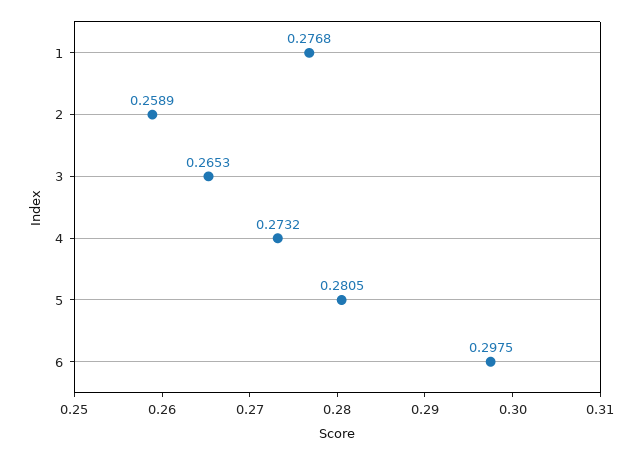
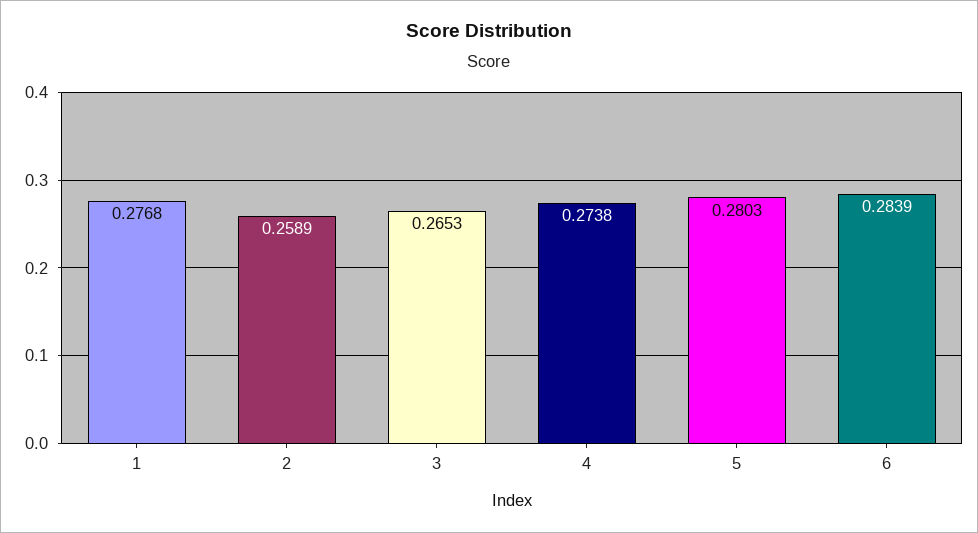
  {
    "1": 0.2768,
    "2": 0.2589,
    "3": 0.2653,
-   "4": 0.2732,
+   "4": 0.2738,
-   "5": 0.2805,
+   "5": 0.2803,
-   "6": 0.2975
+   "6": 0.2839
  }

